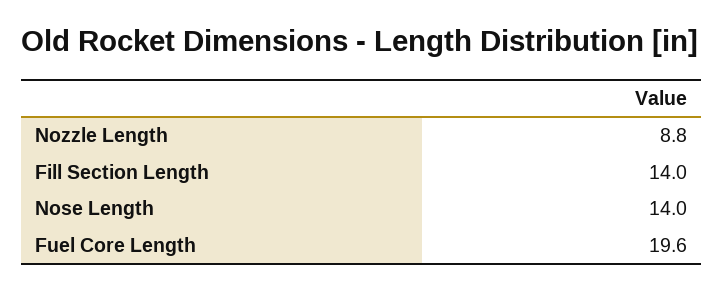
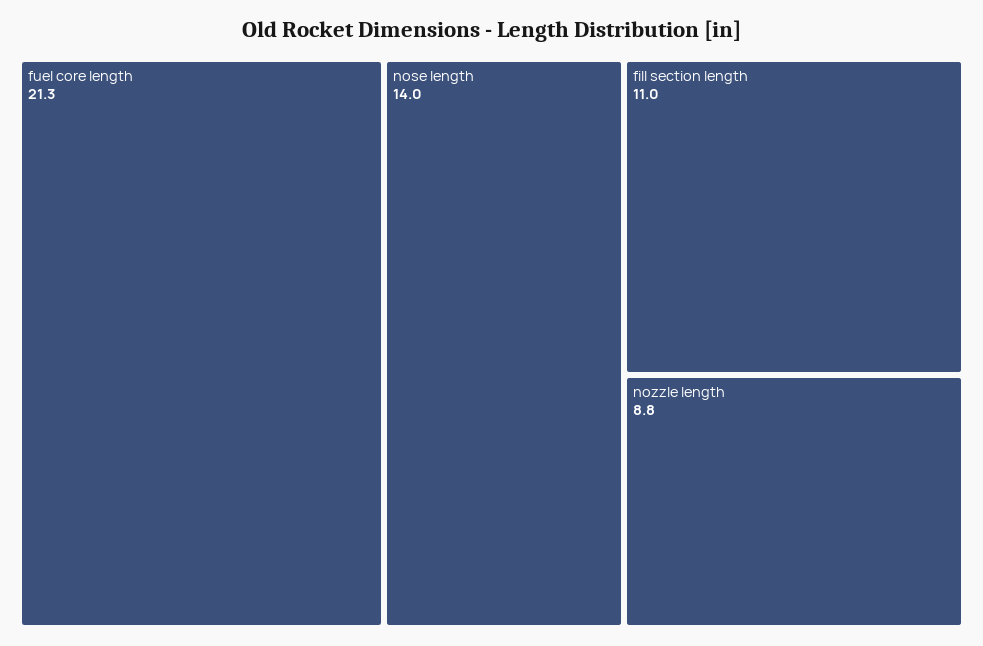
  {
    "Nozzle Length": 8.8,
-   "Fill Section Length": 14,
+   "Fill Section Length": 11,
    "Nose Length": 14,
-   "Fuel Core Length": 19.6
+   "Fuel Core Length": 21.3
  }

